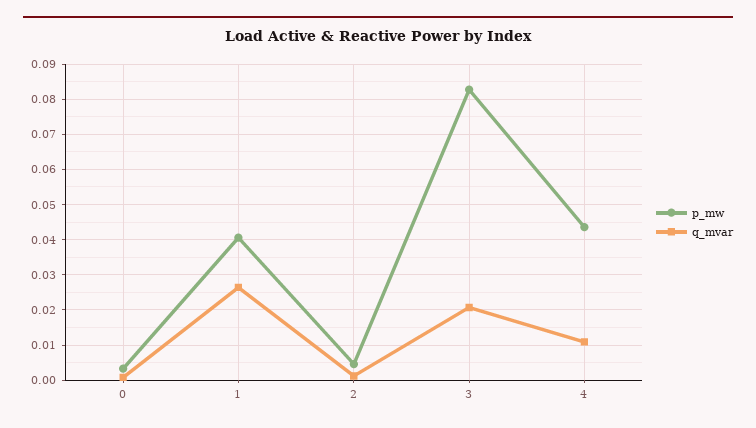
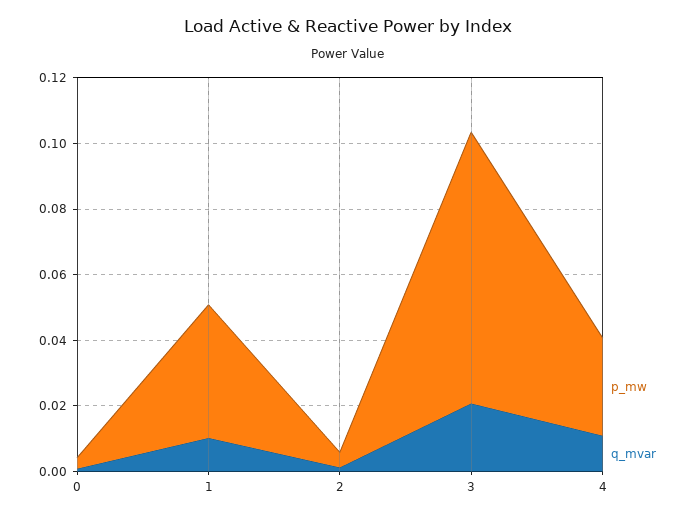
  {
    "p_mw": {
      "0": 0.004,
      "1": 0.04,
      "2": 0.004,
      "3": 0.082,
-     "4": 0.044
+     "4": 0.03
    },
    "q_mvar": {
      "0": 0,
-     "1": 0.026,
+     "1": 0.01,
      "2": 0.002,
      "3": 0.02,
      "4": 0.01
    }
  }

